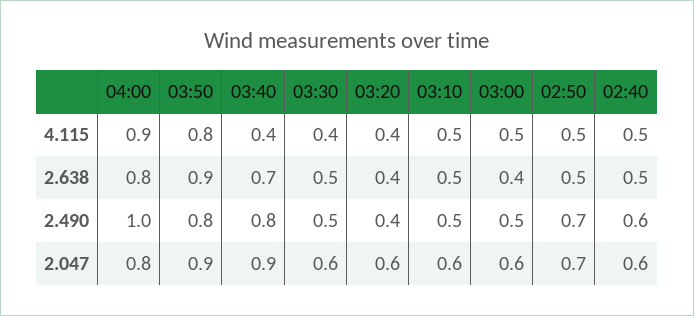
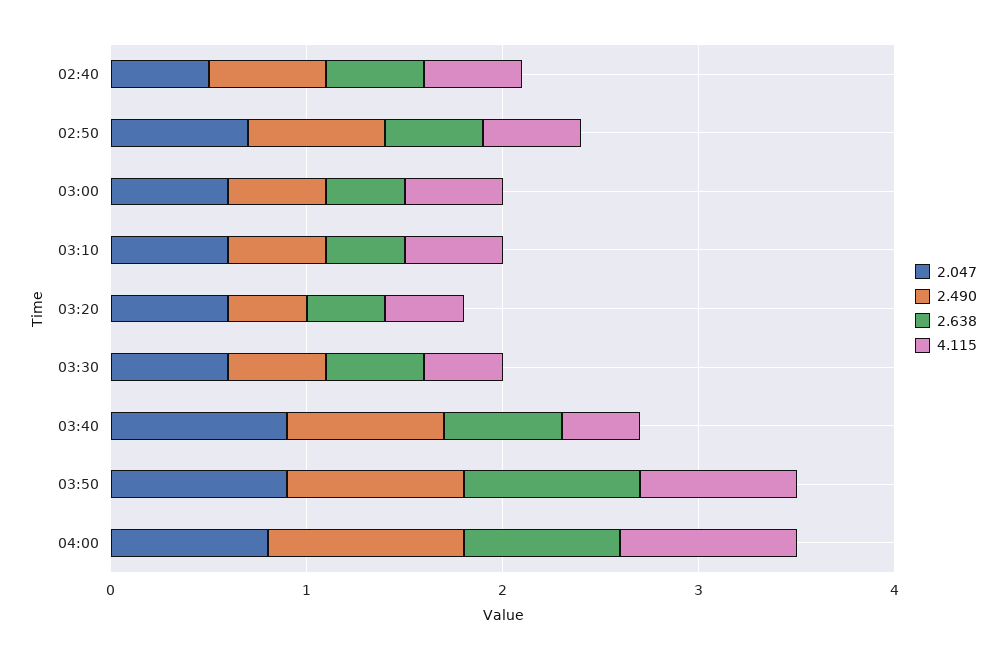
  {
    "4.115": {
      "04:00": 0.9,
      "03:50": 0.8,
      "03:40": 0.4,
      "03:30": 0.4,
      "03:20": 0.4,
      "03:10": 0.5,
      "03:00": 0.5,
      "02:50": 0.5,
      "02:40": 0.5
    },
    "2.638": {
      "04:00": 0.8,
      "03:50": 0.9,
-     "03:40": 0.7,
+     "03:40": 0.6,
      "03:30": 0.5,
      "03:20": 0.4,
-     "03:10": 0.5,
+     "03:10": 0.4,
      "03:00": 0.4,
      "02:50": 0.5,
      "02:40": 0.5
    },
    "2.490": {
      "04:00": 1,
-     "03:50": 0.8,
+     "03:50": 0.9,
      "03:40": 0.8,
      "03:30": 0.5,
      "03:20": 0.4,
      "03:10": 0.5,
      "03:00": 0.5,
      "02:50": 0.7,
      "02:40": 0.6
    },
    "2.047": {
      "04:00": 0.8,
      "03:50": 0.9,
      "03:40": 0.9,
      "03:30": 0.6,
      "03:20": 0.6,
      "03:10": 0.6,
      "03:00": 0.6,
      "02:50": 0.7,
-     "02:40": 0.6
+     "02:40": 0.5
    }
  }

